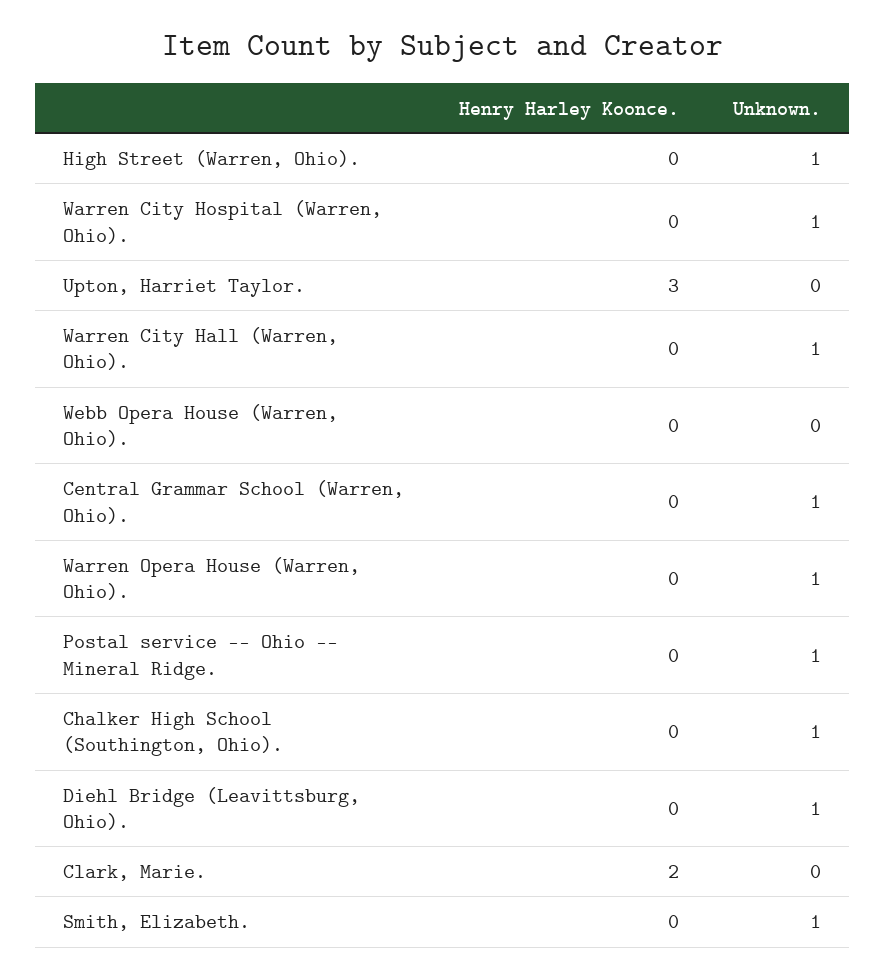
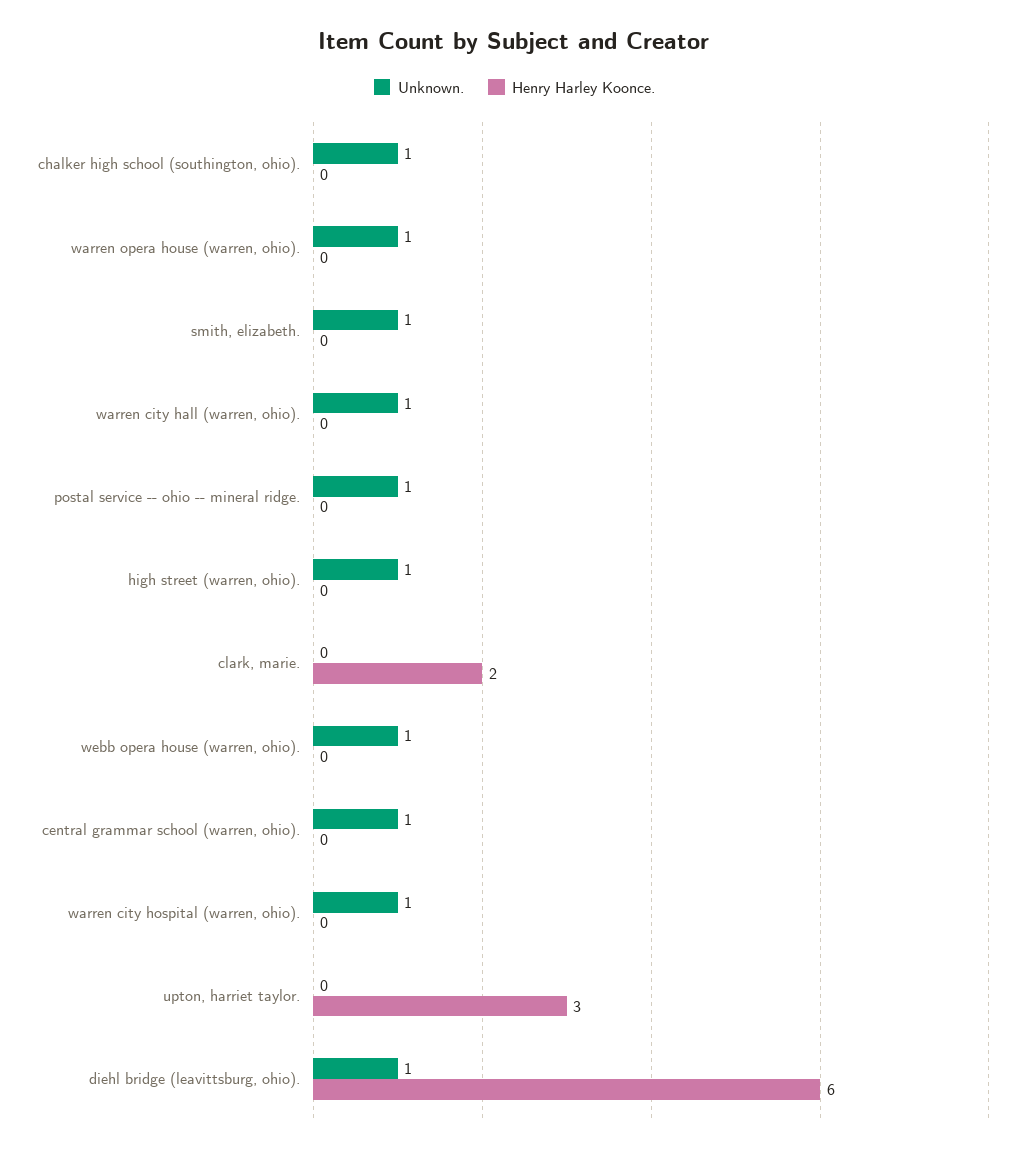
  {
    "Henry Harley Koonce.": {
      "High Street (Warren, Ohio).": 0,
      "Warren City Hospital (Warren, Ohio).": 0,
      "Upton, Harriet Taylor.": 3,
      "Warren City Hall (Warren, Ohio).": 0,
      "Webb Opera House (Warren, Ohio).": 0,
      "Central Grammar School (Warren, Ohio).": 0,
      "Warren Opera House (Warren, Ohio).": 0,
      "Postal service -- Ohio -- Mineral Ridge.": 0,
      "Chalker High School (Southington, Ohio).": 0,
-     "Diehl Bridge (Leavittsburg, Ohio).": 0,
+     "Diehl Bridge (Leavittsburg, Ohio).": 6,
      "Clark, Marie.": 2,
      "Smith, Elizabeth.": 0
    },
    "Unknown.": {
      "High Street (Warren, Ohio).": 1,
      "Warren City Hospital (Warren, Ohio).": 1,
      "Upton, Harriet Taylor.": 0,
      "Warren City Hall (Warren, Ohio).": 1,
-     "Webb Opera House (Warren, Ohio).": 0,
+     "Webb Opera House (Warren, Ohio).": 1,
      "Central Grammar School (Warren, Ohio).": 1,
      "Warren Opera House (Warren, Ohio).": 1,
      "Postal service -- Ohio -- Mineral Ridge.": 1,
      "Chalker High School (Southington, Ohio).": 1,
      "Diehl Bridge (Leavittsburg, Ohio).": 1,
      "Clark, Marie.": 0,
      "Smith, Elizabeth.": 1
    }
  }

